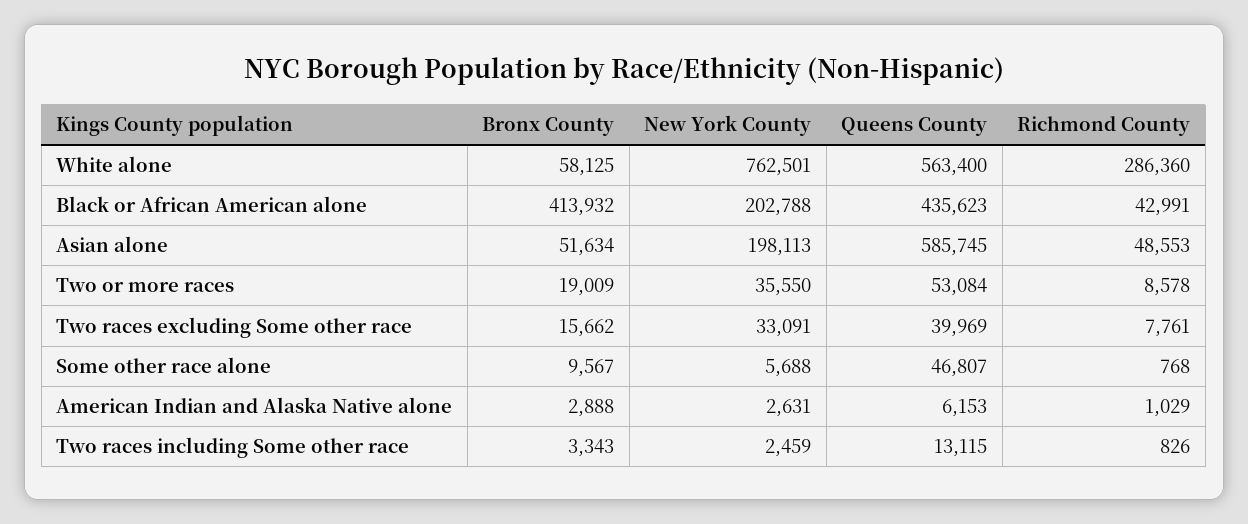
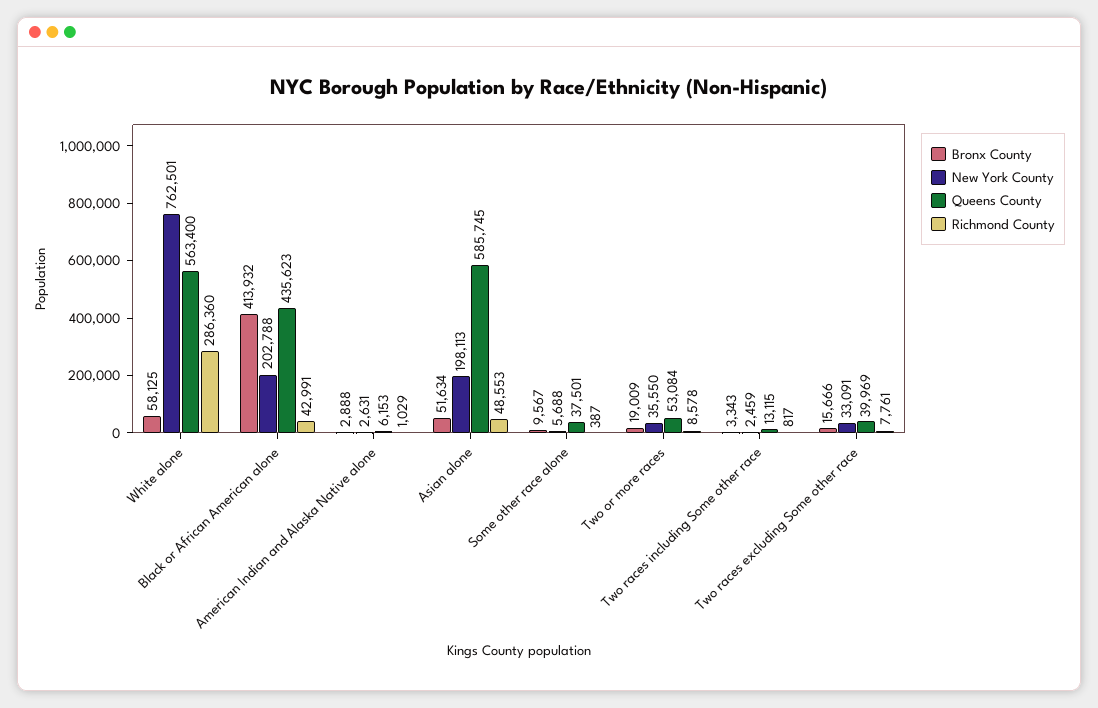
  {
    "Bronx County": {
      "White alone": 58125,
      "Black or African American alone": 413932,
      "Asian alone": 51634,
      "Two or more races": 19009,
-     "Two races excluding Some other race": 15662,
+     "Two races excluding Some other race": 15666,
      "Some other race alone": 9567,
      "American Indian and Alaska Native alone": 2888,
      "Two races including Some other race": 3343
    },
    "New York County": {
      "White alone": 762501,
      "Black or African American alone": 202788,
      "Asian alone": 198113,
      "Two or more races": 35550,
      "Two races excluding Some other race": 33091,
      "Some other race alone": 5688,
      "American Indian and Alaska Native alone": 2631,
      "Two races including Some other race": 2459
    },
    "Queens County": {
      "White alone": 563400,
      "Black or African American alone": 435623,
      "Asian alone": 585745,
      "Two or more races": 53084,
      "Two races excluding Some other race": 39969,
-     "Some other race alone": 46807,
+     "Some other race alone": 37501,
      "American Indian and Alaska Native alone": 6153,
      "Two races including Some other race": 13115
    },
    "Richmond County": {
      "White alone": 286360,
      "Black or African American alone": 42991,
      "Asian alone": 48553,
      "Two or more races": 8578,
      "Two races excluding Some other race": 7761,
-     "Some other race alone": 768,
+     "Some other race alone": 387,
      "American Indian and Alaska Native alone": 1029,
-     "Two races including Some other race": 826
+     "Two races including Some other race": 817
    }
  }

